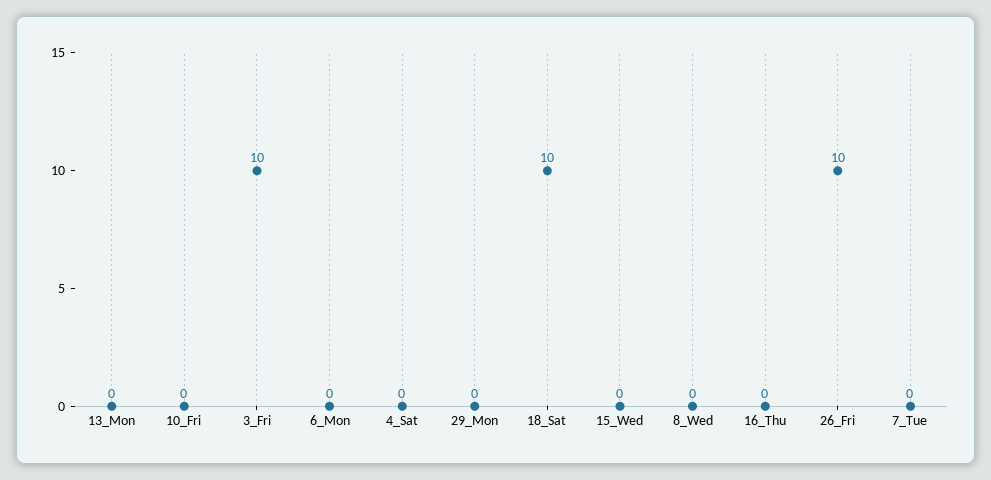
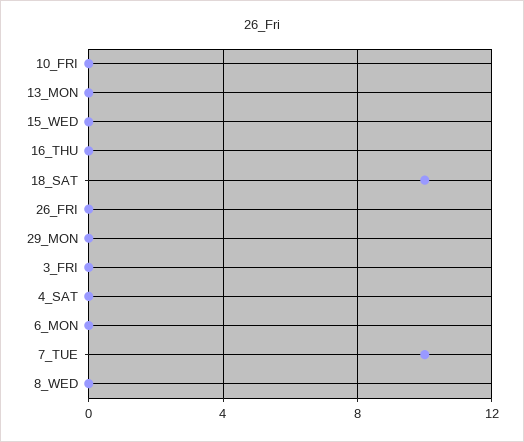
  {
    "13_Mon": 0,
    "10_Fri": 0,
-   "3_Fri": 10,
+   "3_Fri": 0,
    "6_Mon": 0,
    "4_Sat": 0,
    "29_Mon": 0,
    "18_Sat": 10,
    "15_Wed": 0,
    "8_Wed": 0,
    "16_Thu": 0,
-   "26_Fri": 10,
+   "26_Fri": 0,
-   "7_Tue": 0
+   "7_Tue": 10
  }

